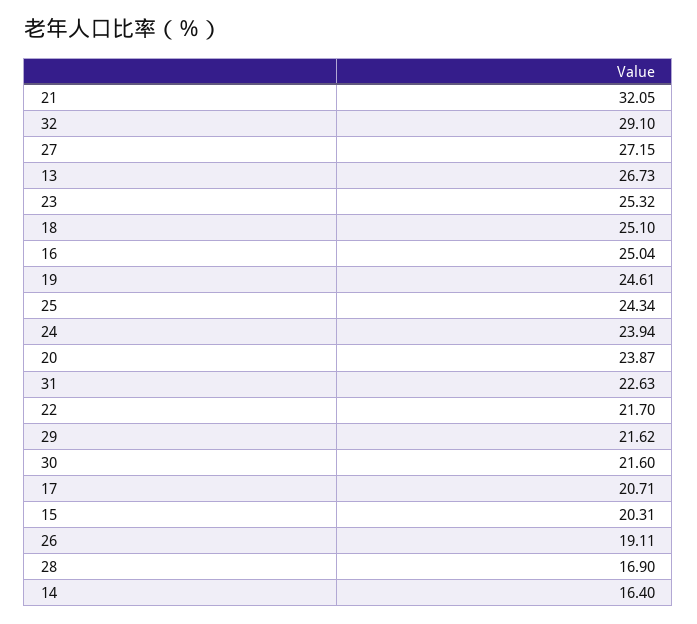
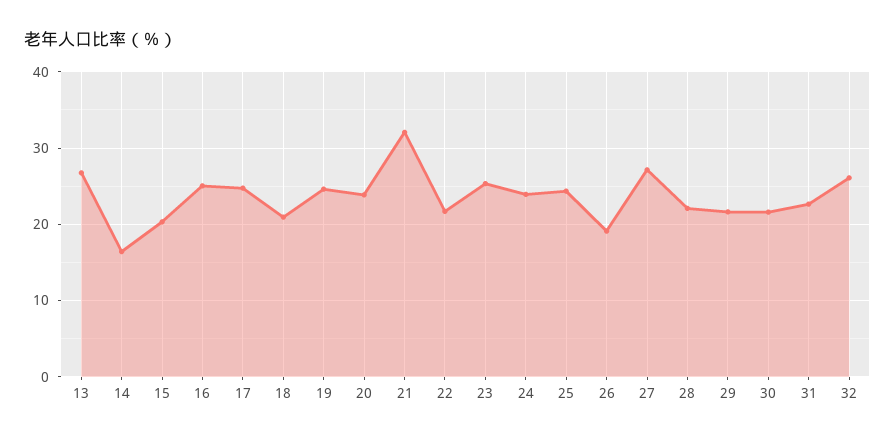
  {
    "21": 32.05,
-   "32": 29.1,
+   "32": 26,
    "27": 27.15,
    "13": 26.73,
    "23": 25.32,
-   "18": 25.1,
+   "18": 21,
    "16": 25.04,
    "19": 24.61,
    "25": 24.34,
    "24": 23.94,
    "20": 23.87,
    "31": 22.63,
    "22": 21.7,
    "29": 21.62,
    "30": 21.6,
-   "17": 20.71,
+   "17": 25,
    "15": 20.31,
    "26": 19.11,
-   "28": 16.9,
+   "28": 22,
    "14": 16.4
  }

